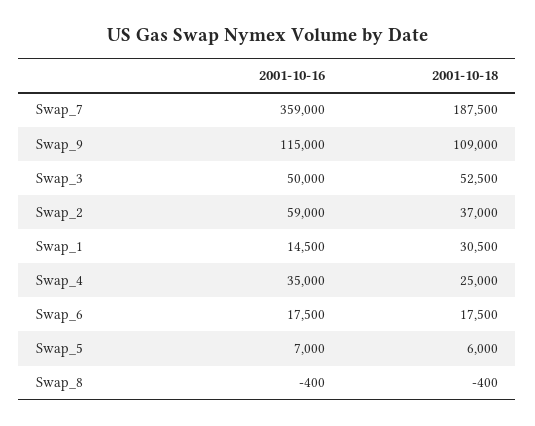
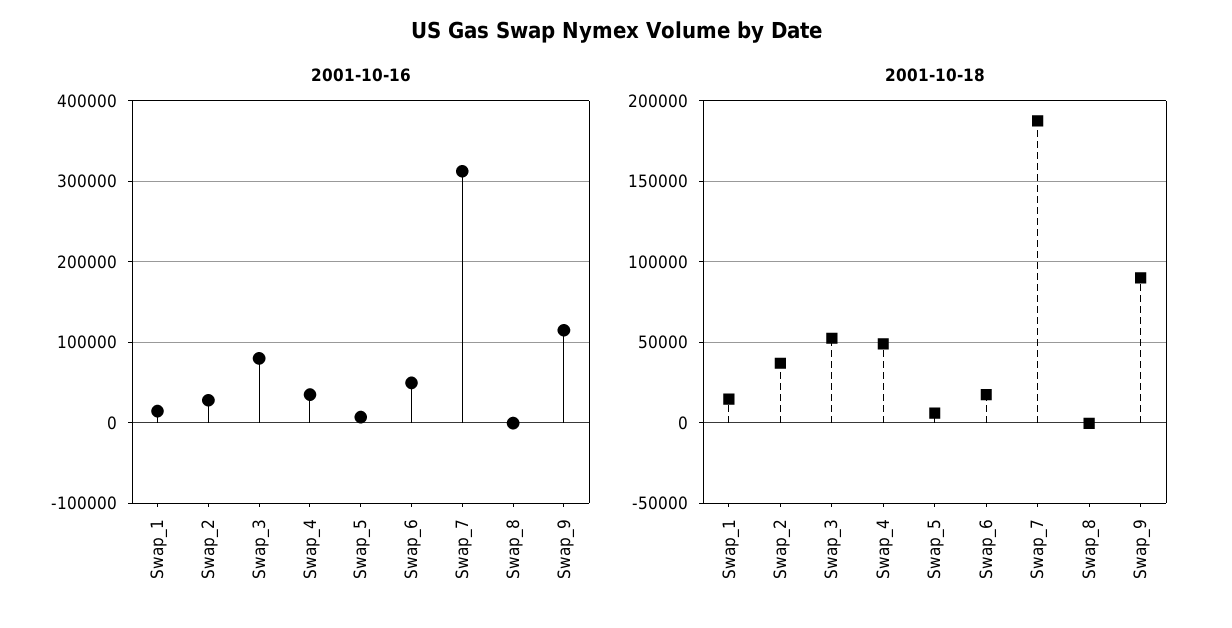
  {
    "2001-10-16": {
-     "Swap_7": 359000,
+     "Swap_7": 310000,
      "Swap_9": 115000,
-     "Swap_3": 50000,
+     "Swap_3": 80000,
-     "Swap_2": 59000,
+     "Swap_2": 30000,
      "Swap_1": 14500,
      "Swap_4": 35000,
-     "Swap_6": 17500,
+     "Swap_6": 50000,
      "Swap_5": 7000,
      "Swap_8": -400
    },
    "2001-10-18": {
      "Swap_7": 187500,
-     "Swap_9": 109000,
+     "Swap_9": 90000,
      "Swap_3": 52500,
      "Swap_2": 37000,
-     "Swap_1": 30500,
+     "Swap_1": 15000,
-     "Swap_4": 25000,
+     "Swap_4": 50000,
      "Swap_6": 17500,
      "Swap_5": 6000,
      "Swap_8": -400
    }
  }

